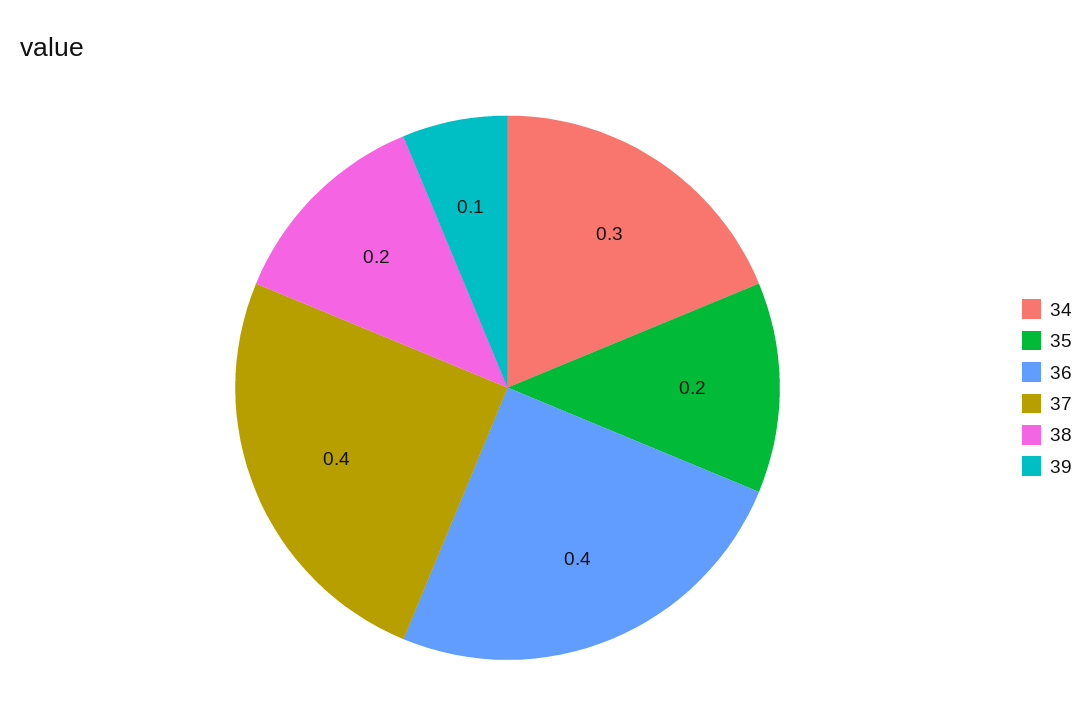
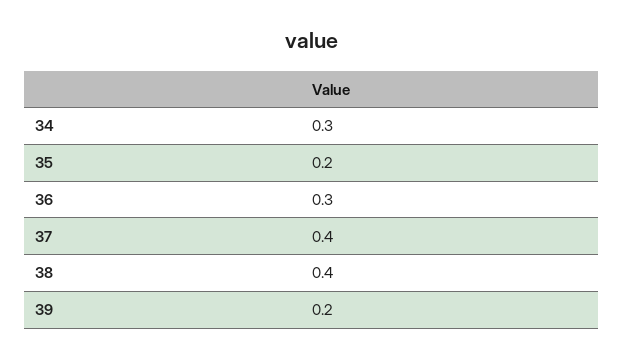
  {
    "34": 0.3,
    "35": 0.2,
-   "36": 0.4,
+   "36": 0.3,
    "37": 0.4,
-   "38": 0.2,
+   "38": 0.4,
-   "39": 0.1
+   "39": 0.2
  }

